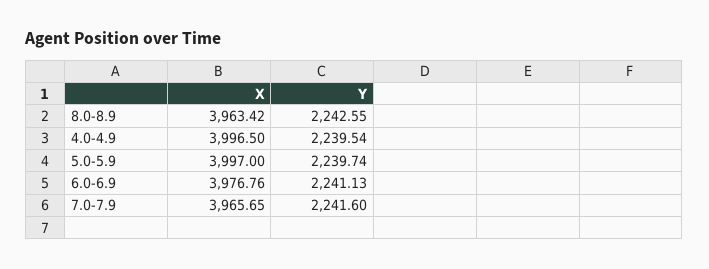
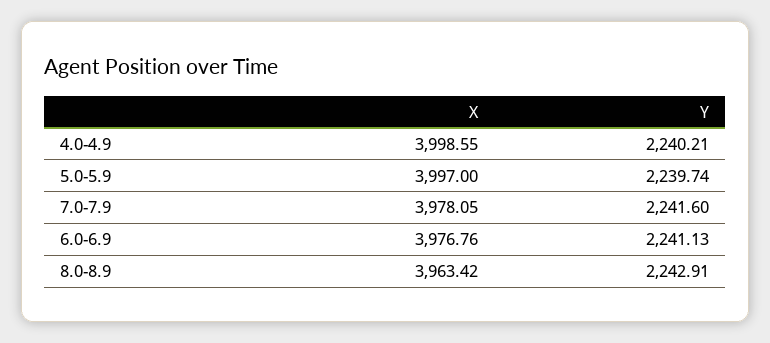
  {
    "X": {
      "8.0-8.9": 3963.42,
-     "4.0-4.9": 3996.5,
+     "4.0-4.9": 3998.55,
      "5.0-5.9": 3997,
      "6.0-6.9": 3976.76,
-     "7.0-7.9": 3965.65
+     "7.0-7.9": 3978.05
    },
    "Y": {
-     "8.0-8.9": 2242.55,
+     "8.0-8.9": 2242.91,
-     "4.0-4.9": 2239.54,
+     "4.0-4.9": 2240.21,
      "5.0-5.9": 2239.74,
      "6.0-6.9": 2241.13,
      "7.0-7.9": 2241.6
    }
  }

